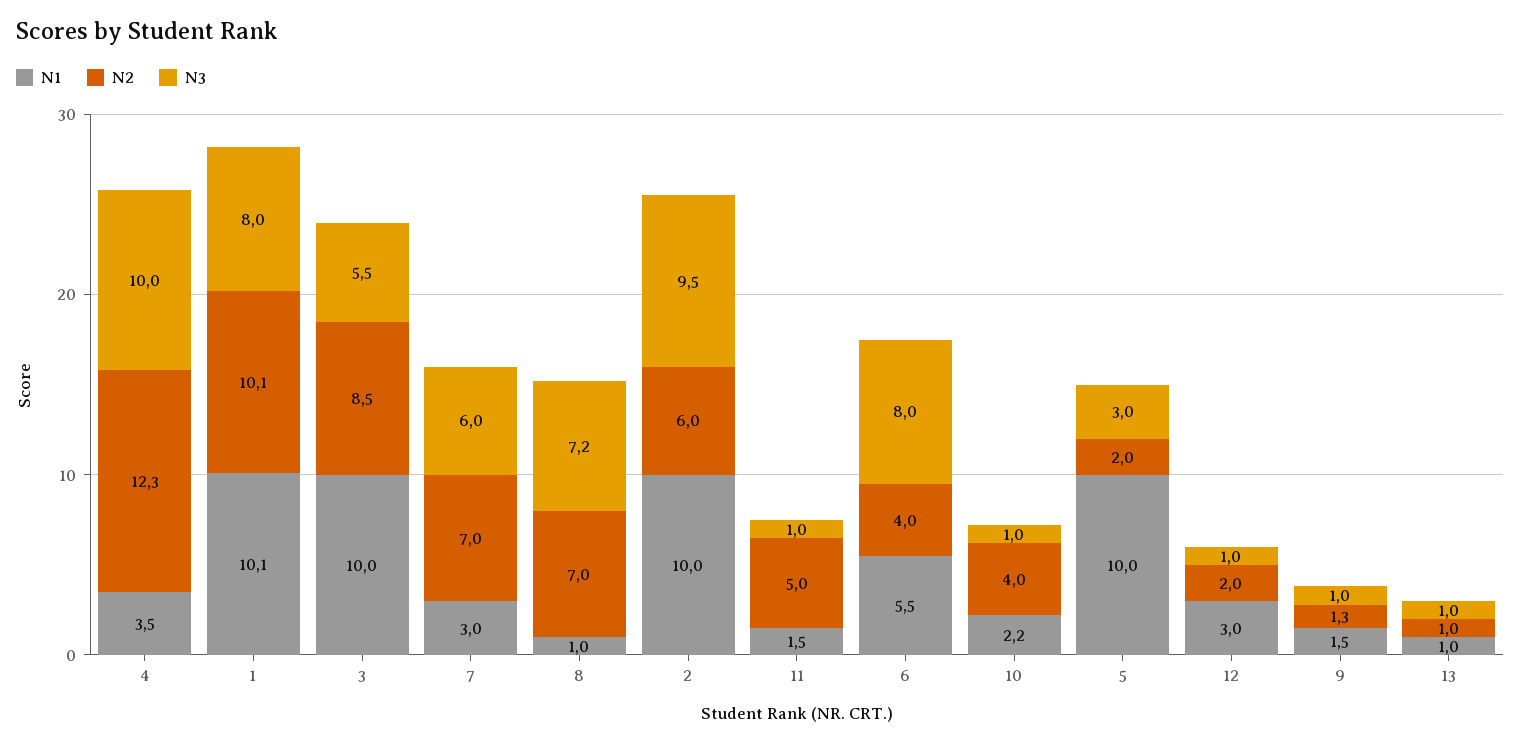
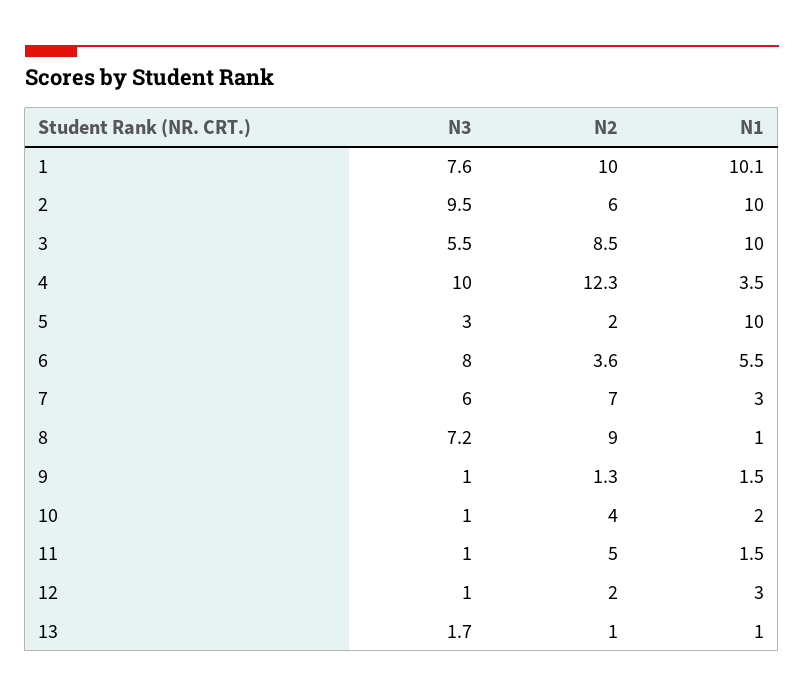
  {
    "N1": {
      "4": 3.5,
      "1": 10.1,
      "3": 10,
      "7": 3,
      "8": 1,
      "2": 10,
      "11": 1.5,
      "6": 5.5,
-     "10": 2.2,
+     "10": 2,
      "5": 10,
      "12": 3,
      "9": 1.5,
      "13": 1
    },
    "N2": {
      "4": 12.3,
-     "1": 10.1,
+     "1": 10,
      "3": 8.5,
      "7": 7,
-     "8": 7,
+     "8": 9,
      "2": 6,
      "11": 5,
-     "6": 4,
+     "6": 3.6,
      "10": 4,
      "5": 2,
      "12": 2,
      "9": 1.3,
      "13": 1
    },
    "N3": {
      "4": 10,
-     "1": 8,
+     "1": 7.6,
      "3": 5.5,
      "7": 6,
      "8": 7.2,
      "2": 9.5,
      "11": 1,
      "6": 8,
      "10": 1,
      "5": 3,
      "12": 1,
      "9": 1,
-     "13": 1
+     "13": 1.7
    }
  }

